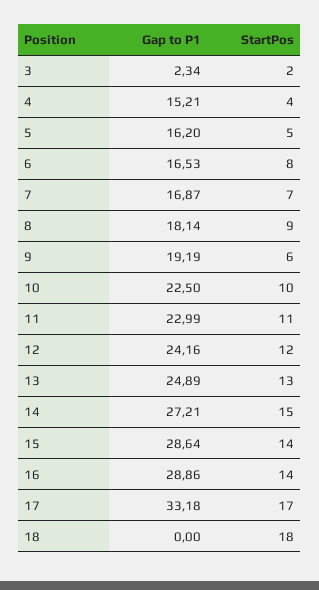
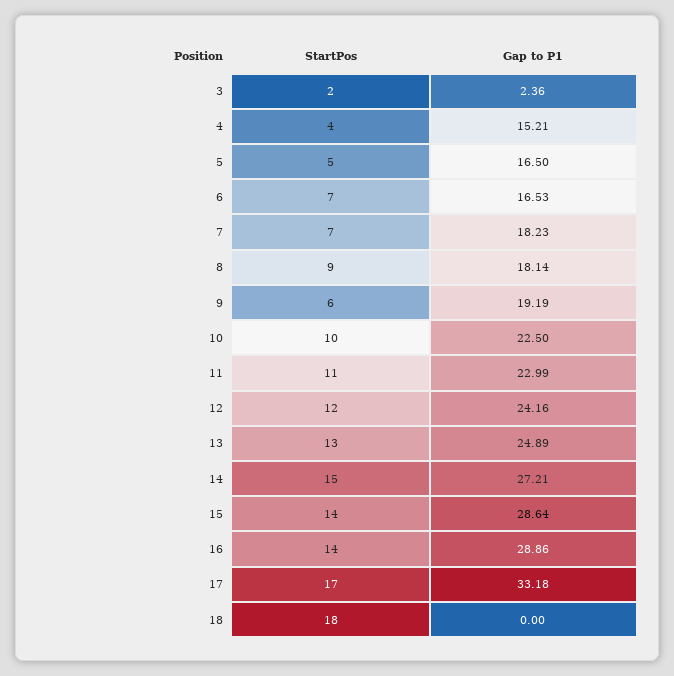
  {
    "Gap to P1": {
-     "3": 2.34,
+     "3": 2.36,
      "4": 15.21,
-     "5": 16.2,
+     "5": 16.5,
      "6": 16.53,
-     "7": 16.87,
+     "7": 18.23,
      "8": 18.14,
      "9": 19.19,
      "10": 22.5,
      "11": 22.99,
      "12": 24.16,
      "13": 24.89,
      "14": 27.21,
      "15": 28.64,
      "16": 28.86,
      "17": 33.18,
      "18": 0
    },
    "StartPos": {
      "3": 2,
      "4": 4,
      "5": 5,
-     "6": 8,
+     "6": 7,
      "7": 7,
      "8": 9,
      "9": 6,
      "10": 10,
      "11": 11,
      "12": 12,
      "13": 13,
      "14": 15,
      "15": 14,
      "16": 14,
      "17": 17,
      "18": 18
    }
  }

